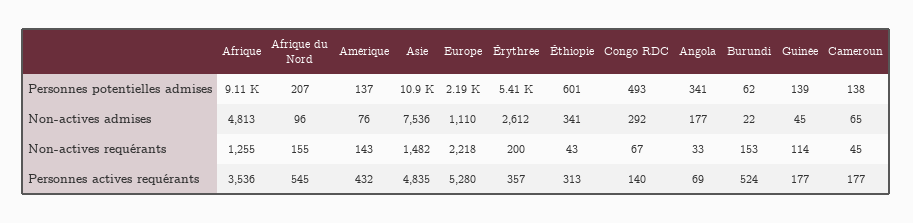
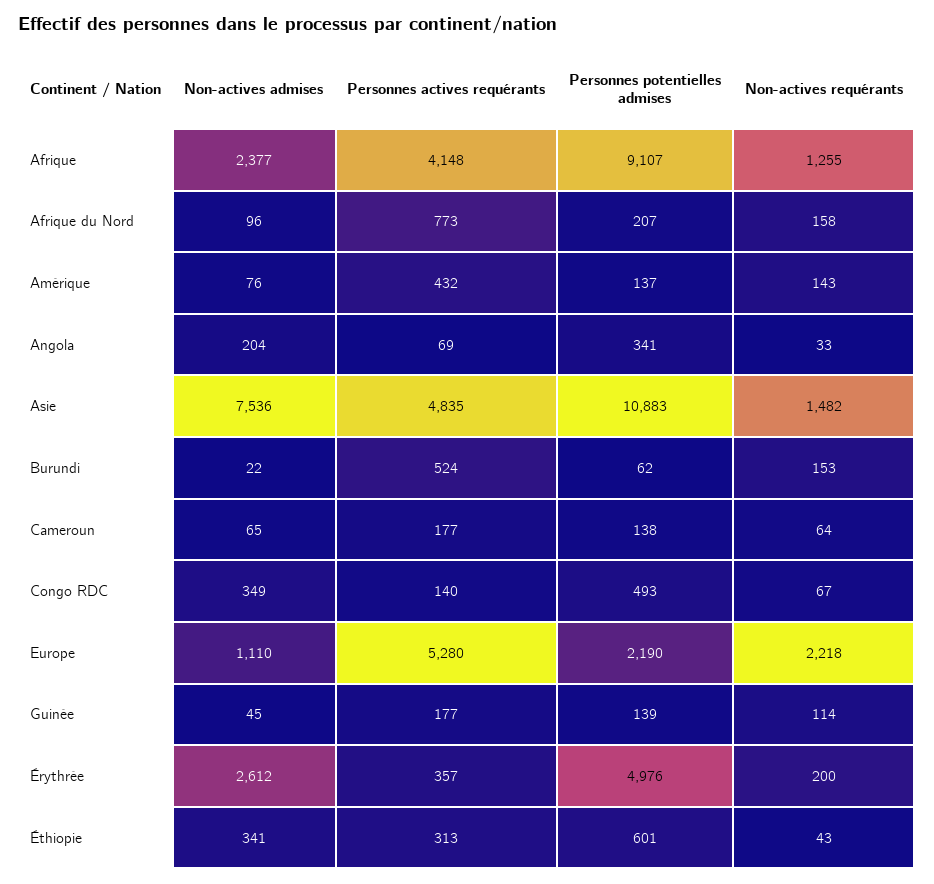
  {
    "Afrique": {
      "Personnes potentielles admises": 9107,
-     "Non-actives admises": 4813,
+     "Non-actives admises": 2377,
      "Non-actives requérants": 1255,
-     "Personnes actives requérants": 3536
+     "Personnes actives requérants": 4148
    },
    "Afrique du Nord": {
      "Personnes potentielles admises": 207,
      "Non-actives admises": 96,
-     "Non-actives requérants": 155,
+     "Non-actives requérants": 158,
-     "Personnes actives requérants": 545
+     "Personnes actives requérants": 773
    },
    "Amérique": {
      "Personnes potentielles admises": 137,
      "Non-actives admises": 76,
      "Non-actives requérants": 143,
      "Personnes actives requérants": 432
    },
    "Asie": {
      "Personnes potentielles admises": 10883,
      "Non-actives admises": 7536,
      "Non-actives requérants": 1482,
      "Personnes actives requérants": 4835
    },
    "Europe": {
      "Personnes potentielles admises": 2190,
      "Non-actives admises": 1110,
      "Non-actives requérants": 2218,
      "Personnes actives requérants": 5280
    },
    "Érythrée": {
-     "Personnes potentielles admises": 5410,
+     "Personnes potentielles admises": 4976,
      "Non-actives admises": 2612,
      "Non-actives requérants": 200,
      "Personnes actives requérants": 357
    },
    "Éthiopie": {
      "Personnes potentielles admises": 601,
      "Non-actives admises": 341,
      "Non-actives requérants": 43,
      "Personnes actives requérants": 313
    },
    "Congo RDC": {
      "Personnes potentielles admises": 493,
-     "Non-actives admises": 292,
+     "Non-actives admises": 349,
      "Non-actives requérants": 67,
      "Personnes actives requérants": 140
    },
    "Angola": {
      "Personnes potentielles admises": 341,
-     "Non-actives admises": 177,
+     "Non-actives admises": 204,
      "Non-actives requérants": 33,
      "Personnes actives requérants": 69
    },
    "Burundi": {
      "Personnes potentielles admises": 62,
      "Non-actives admises": 22,
      "Non-actives requérants": 153,
      "Personnes actives requérants": 524
    },
    "Guinée": {
      "Personnes potentielles admises": 139,
      "Non-actives admises": 45,
      "Non-actives requérants": 114,
      "Personnes actives requérants": 177
    },
    "Cameroun": {
      "Personnes potentielles admises": 138,
      "Non-actives admises": 65,
-     "Non-actives requérants": 45,
+     "Non-actives requérants": 64,
      "Personnes actives requérants": 177
    }
  }

